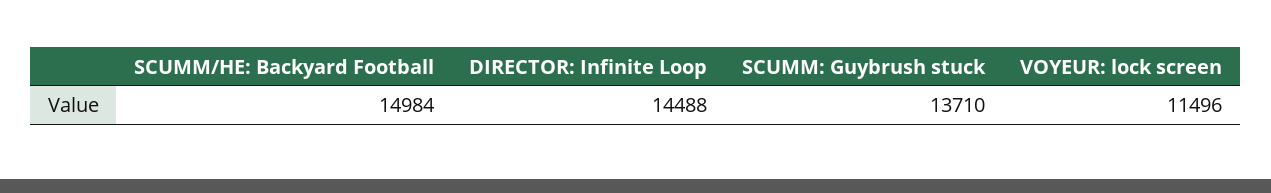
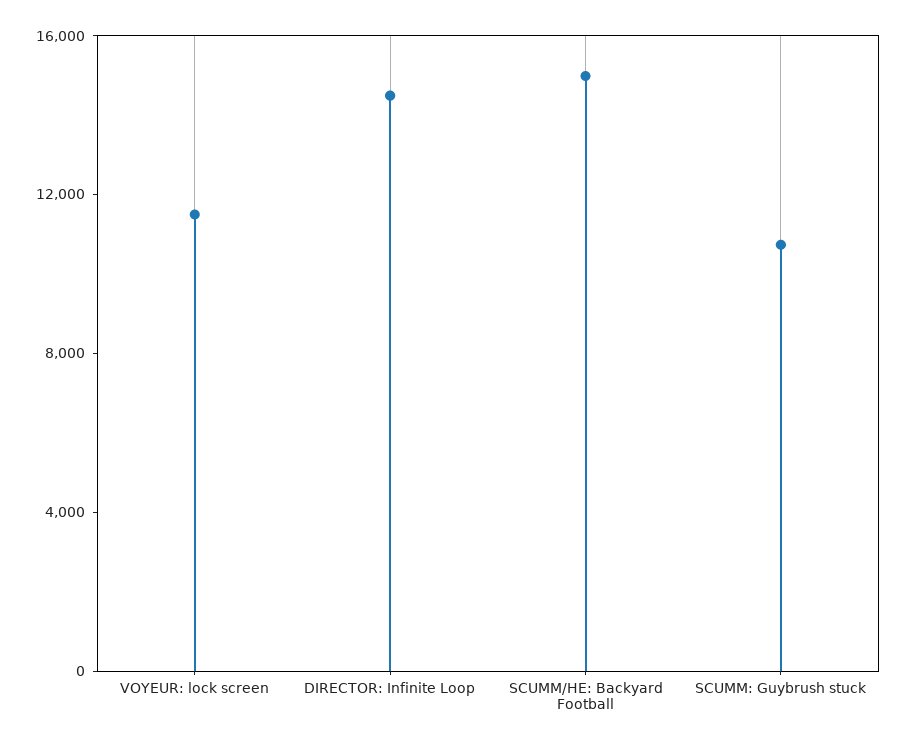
  {
    "SCUMM/HE: Backyard Football": 14984,
    "DIRECTOR: Infinite Loop": 14488,
-   "SCUMM: Guybrush stuck": 13710,
+   "SCUMM: Guybrush stuck": 11000,
    "VOYEUR: lock screen": 11496
  }

